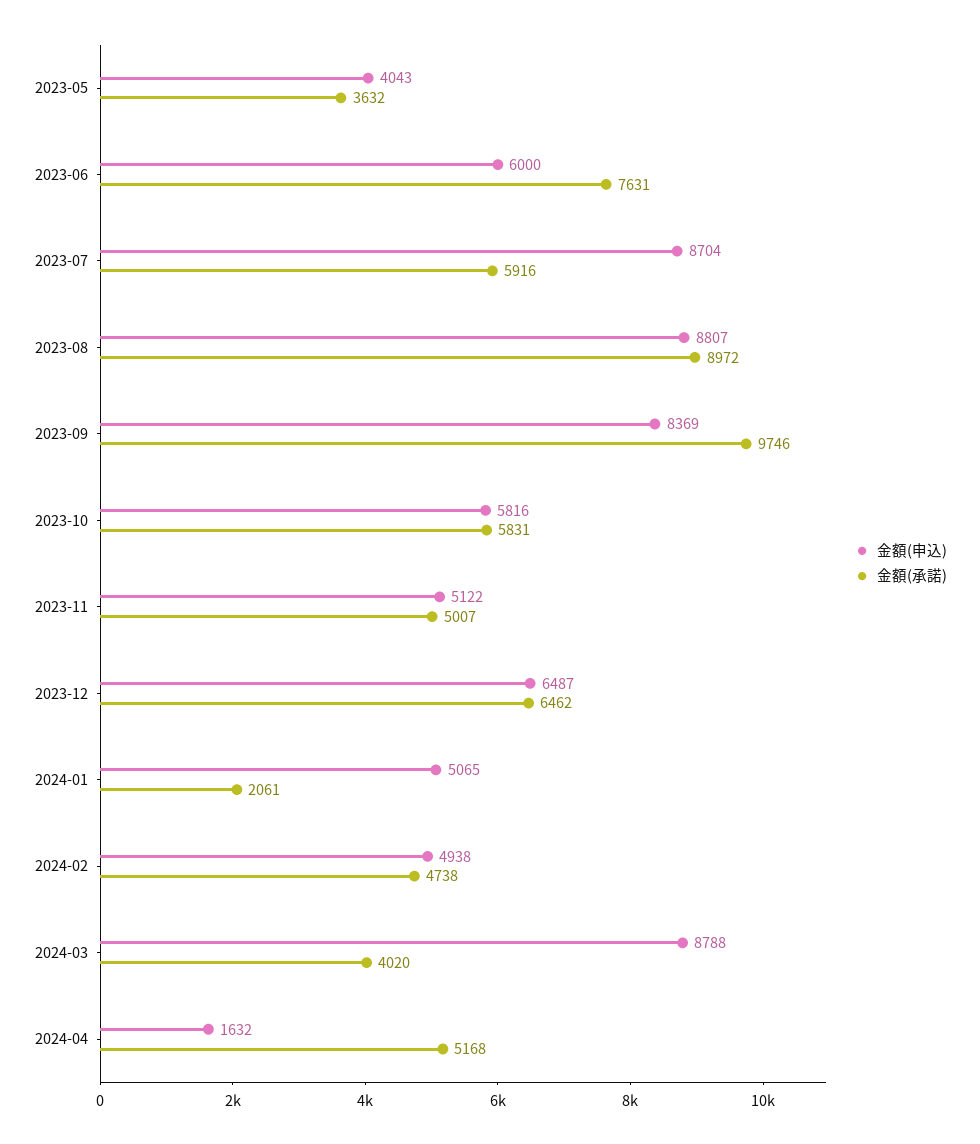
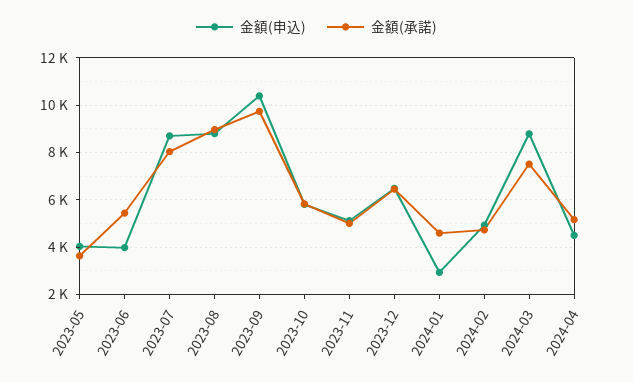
  {
    "金額(申込)": {
      "2023-05": 4043,
-     "2023-06": 6000,
+     "2023-06": 4000,
      "2023-07": 8704,
      "2023-08": 8807,
-     "2023-09": 8369,
+     "2023-09": 10500,
      "2023-10": 5816,
      "2023-11": 5122,
      "2023-12": 6487,
-     "2024-01": 5065,
+     "2024-01": 3000,
      "2024-02": 4938,
      "2024-03": 8788,
-     "2024-04": 1632
+     "2024-04": 4500
    },
    "金額(承諾)": {
      "2023-05": 3632,
-     "2023-06": 7631,
+     "2023-06": 5500,
-     "2023-07": 5916,
+     "2023-07": 8000,
      "2023-08": 8972,
      "2023-09": 9746,
      "2023-10": 5831,
      "2023-11": 5007,
      "2023-12": 6462,
-     "2024-01": 2061,
+     "2024-01": 4500,
      "2024-02": 4738,
-     "2024-03": 4020,
+     "2024-03": 7500,
      "2024-04": 5168
    }
  }

